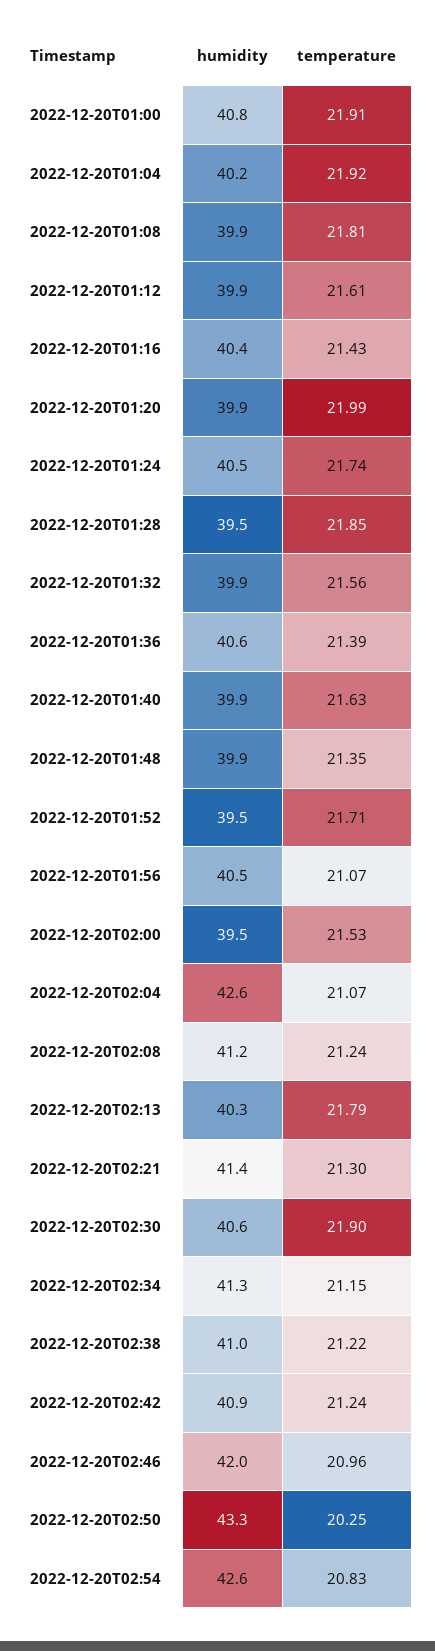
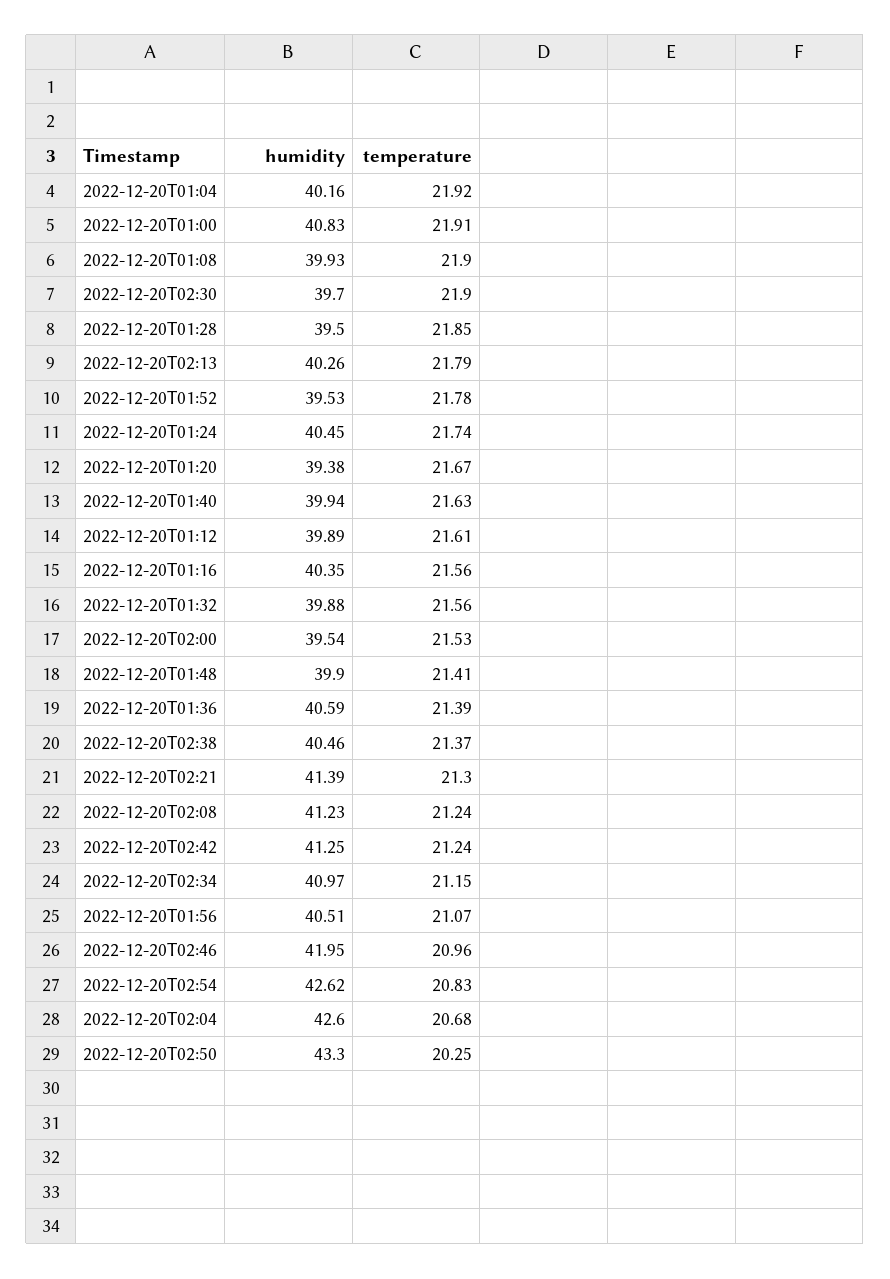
  {
    "humidity": {
      "2022-12-20T01:00": 40.83,
      "2022-12-20T01:04": 40.16,
      "2022-12-20T01:08": 39.93,
      "2022-12-20T01:12": 39.89,
      "2022-12-20T01:16": 40.35,
-     "2022-12-20T01:20": 39.9,
+     "2022-12-20T01:20": 39.38,
      "2022-12-20T01:24": 40.45,
      "2022-12-20T01:28": 39.5,
      "2022-12-20T01:32": 39.88,
      "2022-12-20T01:36": 40.59,
      "2022-12-20T01:40": 39.94,
      "2022-12-20T01:48": 39.9,
      "2022-12-20T01:52": 39.53,
      "2022-12-20T01:56": 40.51,
      "2022-12-20T02:00": 39.54,
      "2022-12-20T02:04": 42.6,
      "2022-12-20T02:08": 41.23,
      "2022-12-20T02:13": 40.26,
      "2022-12-20T02:21": 41.39,
-     "2022-12-20T02:30": 40.6,
+     "2022-12-20T02:30": 39.7,
-     "2022-12-20T02:34": 41.3,
+     "2022-12-20T02:34": 40.97,
-     "2022-12-20T02:38": 41,
+     "2022-12-20T02:38": 40.46,
-     "2022-12-20T02:42": 40.9,
+     "2022-12-20T02:42": 41.25,
      "2022-12-20T02:46": 41.95,
      "2022-12-20T02:50": 43.3,
      "2022-12-20T02:54": 42.62
    },
    "temperature": {
      "2022-12-20T01:00": 21.91,
      "2022-12-20T01:04": 21.92,
-     "2022-12-20T01:08": 21.81,
+     "2022-12-20T01:08": 21.9,
      "2022-12-20T01:12": 21.61,
-     "2022-12-20T01:16": 21.43,
+     "2022-12-20T01:16": 21.56,
-     "2022-12-20T01:20": 21.99,
+     "2022-12-20T01:20": 21.67,
      "2022-12-20T01:24": 21.74,
      "2022-12-20T01:28": 21.85,
      "2022-12-20T01:32": 21.56,
      "2022-12-20T01:36": 21.39,
      "2022-12-20T01:40": 21.63,
-     "2022-12-20T01:48": 21.35,
+     "2022-12-20T01:48": 21.41,
-     "2022-12-20T01:52": 21.71,
+     "2022-12-20T01:52": 21.78,
      "2022-12-20T01:56": 21.07,
      "2022-12-20T02:00": 21.53,
-     "2022-12-20T02:04": 21.07,
+     "2022-12-20T02:04": 20.68,
      "2022-12-20T02:08": 21.24,
      "2022-12-20T02:13": 21.79,
      "2022-12-20T02:21": 21.3,
      "2022-12-20T02:30": 21.9,
      "2022-12-20T02:34": 21.15,
-     "2022-12-20T02:38": 21.22,
+     "2022-12-20T02:38": 21.37,
      "2022-12-20T02:42": 21.24,
      "2022-12-20T02:46": 20.96,
      "2022-12-20T02:50": 20.25,
      "2022-12-20T02:54": 20.83
    }
  }

